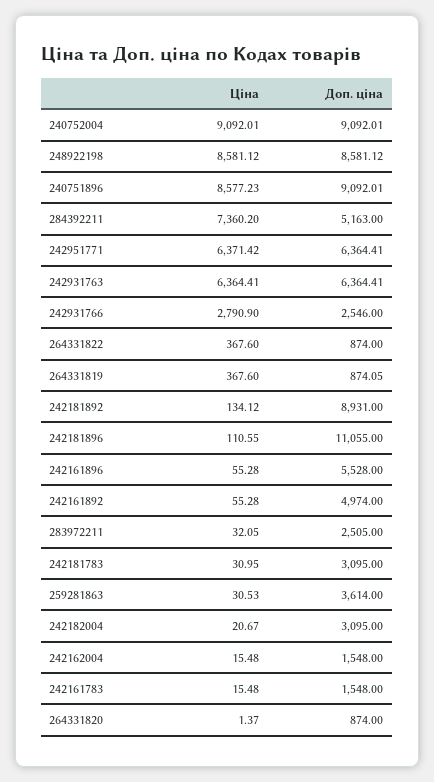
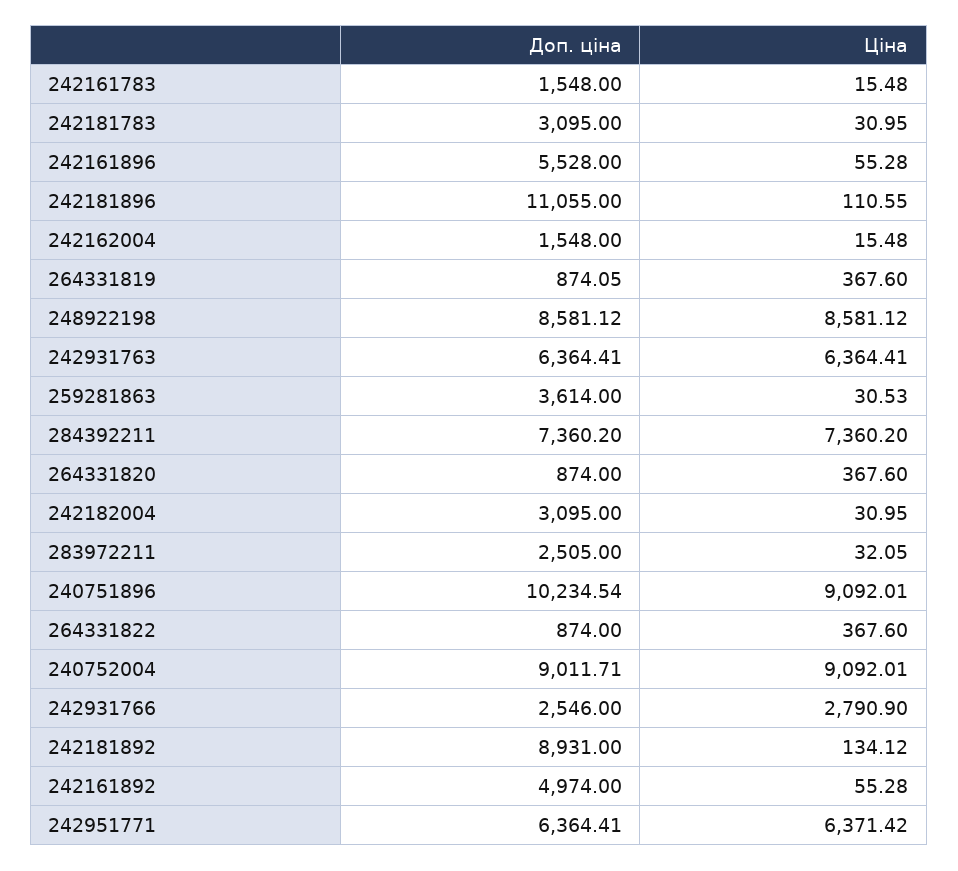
  {
    "Ціна": {
      "240752004": 9092.01,
      "248922198": 8581.12,
-     "240751896": 8577.23,
+     "240751896": 9092.01,
      "284392211": 7360.2,
      "242951771": 6371.42,
      "242931763": 6364.41,
      "242931766": 2790.9,
      "264331822": 367.6,
      "264331819": 367.6,
      "242181892": 134.12,
      "242181896": 110.55,
      "242161896": 55.28,
      "242161892": 55.28,
      "283972211": 32.05,
      "242181783": 30.95,
      "259281863": 30.53,
-     "242182004": 20.67,
+     "242182004": 30.95,
      "242162004": 15.48,
      "242161783": 15.48,
-     "264331820": 1.37
+     "264331820": 367.6
    },
    "Доп. ціна": {
-     "240752004": 9092.01,
+     "240752004": 9011.71,
      "248922198": 8581.12,
-     "240751896": 9092.01,
+     "240751896": 10234.54,
-     "284392211": 5163,
+     "284392211": 7360.2,
      "242951771": 6364.41,
      "242931763": 6364.41,
      "242931766": 2546,
      "264331822": 874,
      "264331819": 874.05,
      "242181892": 8931,
      "242181896": 11055,
      "242161896": 5528,
      "242161892": 4974,
      "283972211": 2505,
      "242181783": 3095,
      "259281863": 3614,
      "242182004": 3095,
      "242162004": 1548,
      "242161783": 1548,
      "264331820": 874
    }
  }

